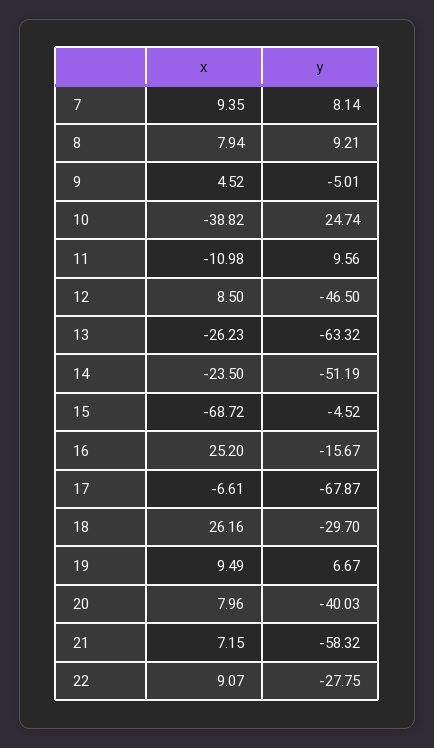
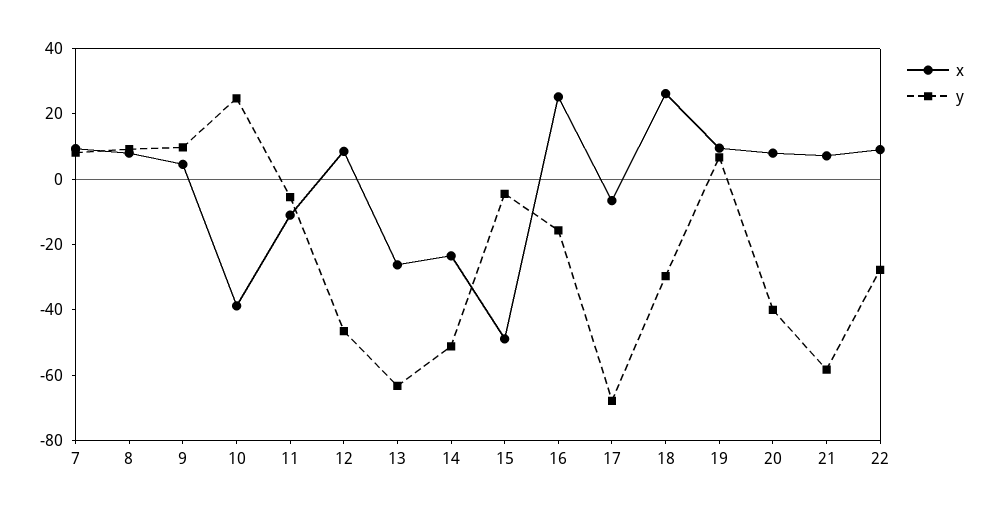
  {
    "x": {
      "7": 9.35,
      "8": 7.94,
      "9": 4.52,
      "10": -38.82,
      "11": -10.98,
      "12": 8.5,
      "13": -26.23,
      "14": -23.5,
-     "15": -68.72,
+     "15": -50,
      "16": 25.2,
      "17": -6.61,
      "18": 26.16,
      "19": 9.49,
      "20": 7.96,
      "21": 7.15,
      "22": 9.07
    },
    "y": {
      "7": 8.14,
      "8": 9.21,
-     "9": -5.01,
+     "9": 10,
      "10": 24.74,
-     "11": 9.56,
+     "11": -5,
      "12": -46.5,
      "13": -63.32,
      "14": -51.19,
      "15": -4.52,
      "16": -15.67,
      "17": -67.87,
      "18": -29.7,
      "19": 6.67,
      "20": -40.03,
      "21": -58.32,
      "22": -27.75
    }
  }

